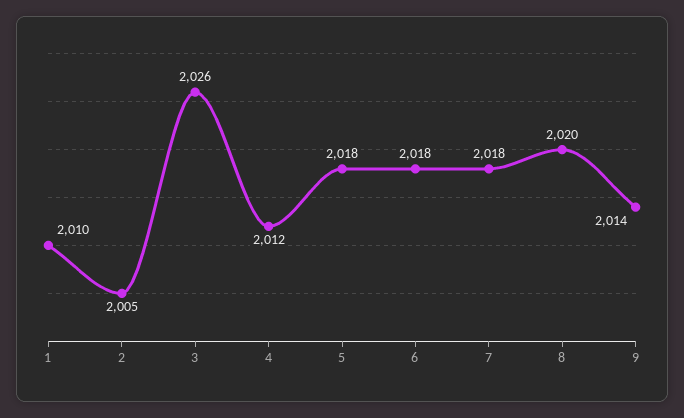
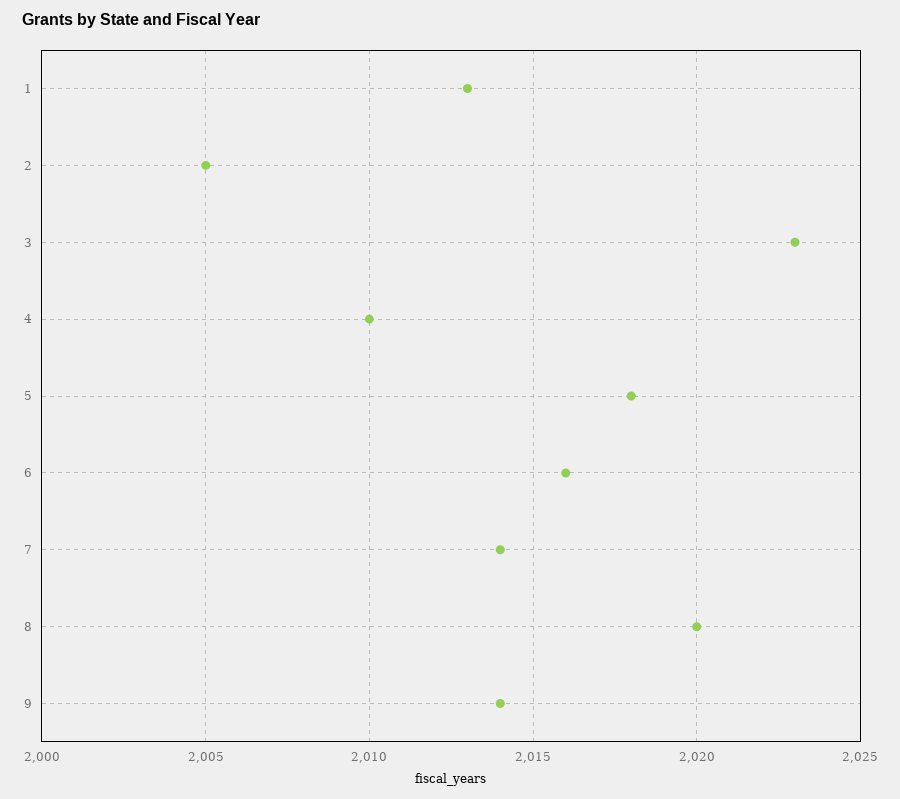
  {
-   "1": 2010,
+   "1": 2013,
    "2": 2005,
-   "3": 2026,
+   "3": 2023,
-   "4": 2012,
+   "4": 2010,
    "5": 2018,
-   "6": 2018,
+   "6": 2016,
-   "7": 2018,
+   "7": 2014,
    "8": 2020,
    "9": 2014
  }

